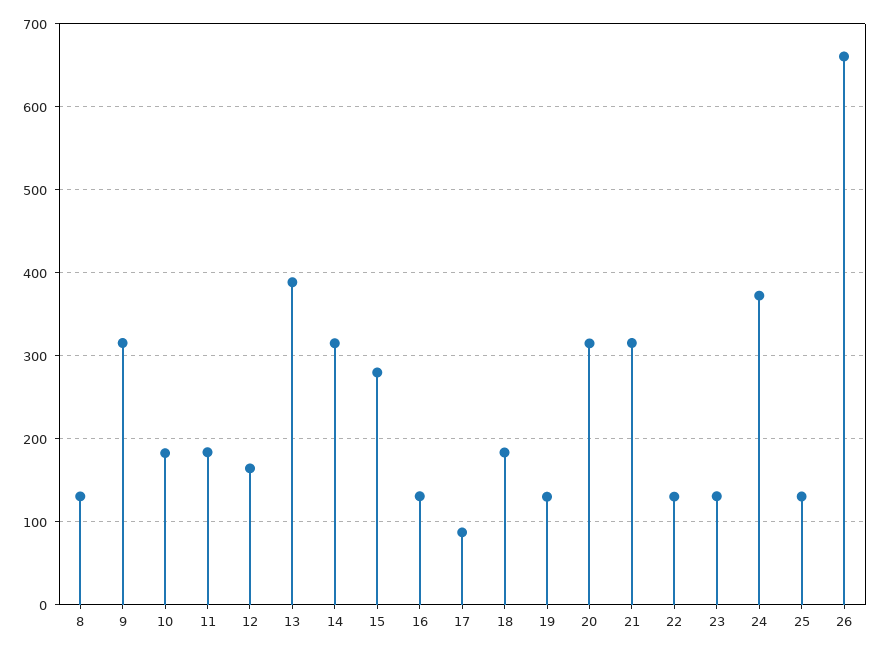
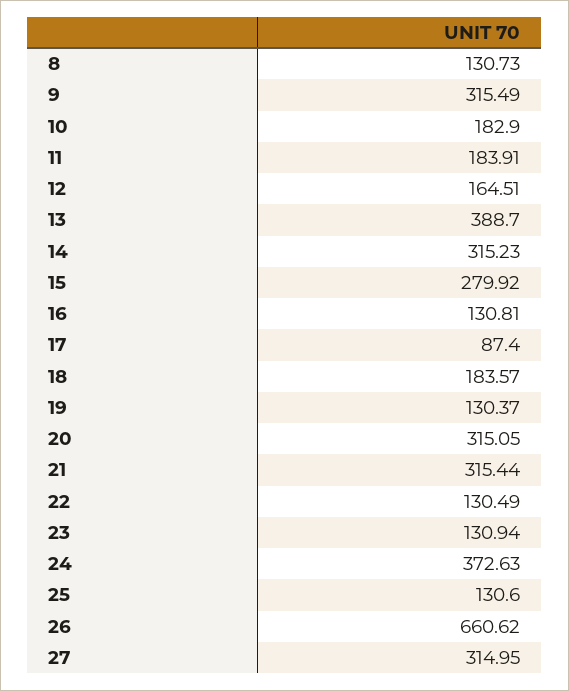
  {
    "8": 130.73,
    "9": 315.49,
    "10": 182.9,
    "11": 183.91,
    "12": 164.51,
    "13": 388.7,
    "14": 315.23,
    "15": 279.92,
    "16": 130.81,
    "17": 87.4,
    "18": 183.57,
    "19": 130.37,
    "20": 315.05,
    "21": 315.44,
    "22": 130.49,
    "23": 130.94,
    "24": 372.63,
    "25": 130.6,
-   "26": 660.62
+   "26": 660.62,
+   "27": 314.95
  }

